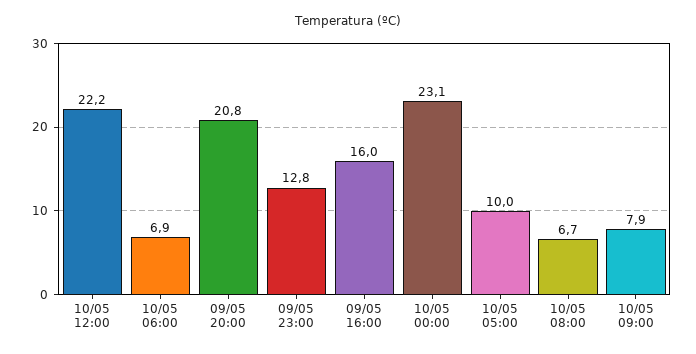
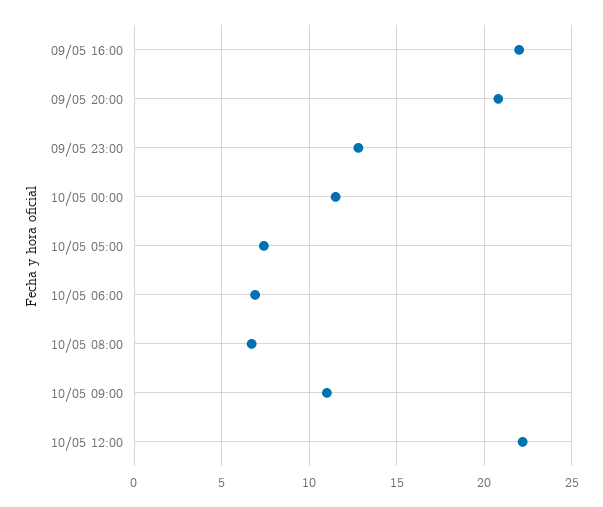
  {
    "10/05 12:00": 22.2,
    "10/05 06:00": 6.9,
    "09/05 20:00": 20.8,
    "09/05 23:00": 12.8,
-   "09/05 16:00": 16,
+   "09/05 16:00": 22,
-   "10/05 00:00": 23.1,
+   "10/05 00:00": 11.5,
-   "10/05 05:00": 10,
+   "10/05 05:00": 7.5,
    "10/05 08:00": 6.7,
-   "10/05 09:00": 7.9
+   "10/05 09:00": 11
  }

